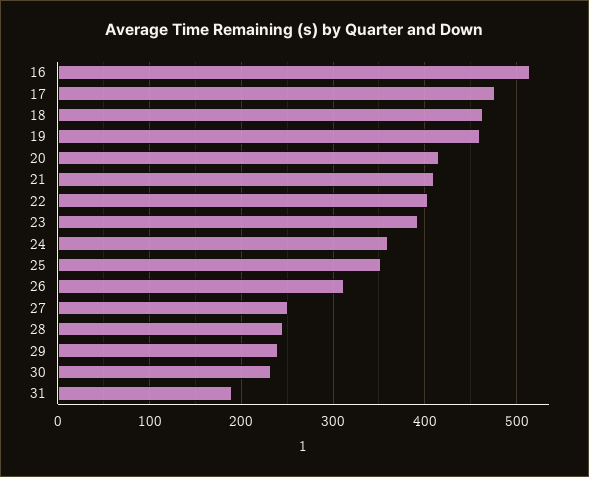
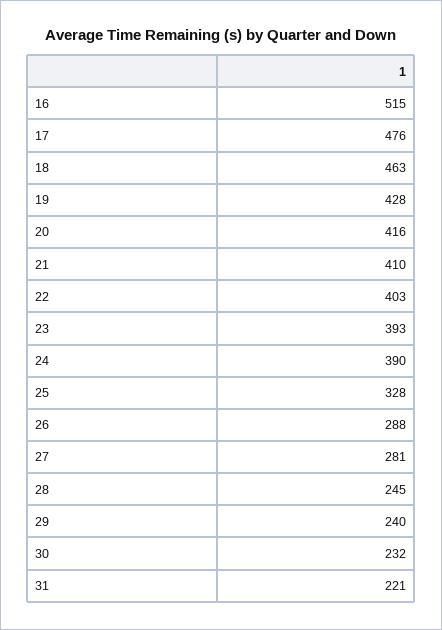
  {
    "16": 515,
    "17": 476,
    "18": 463,
-   "19": 460,
+   "19": 428,
    "20": 416,
    "21": 410,
    "22": 403,
    "23": 393,
-   "24": 360,
+   "24": 390,
-   "25": 350,
+   "25": 328,
-   "26": 310,
+   "26": 288,
-   "27": 250,
+   "27": 281,
    "28": 245,
    "29": 240,
    "30": 232,
-   "31": 190
+   "31": 221
  }

